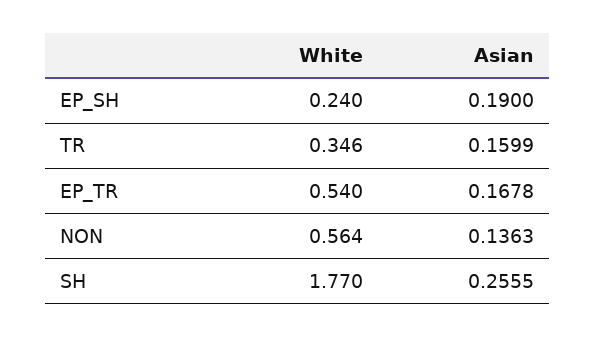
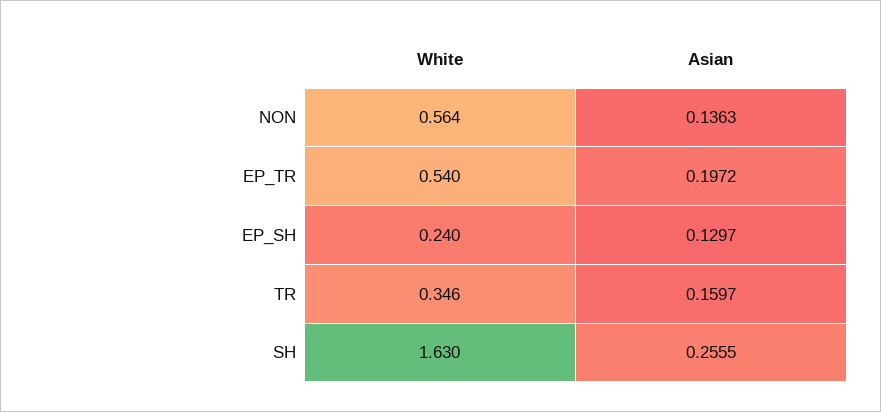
  {
    "White": {
      "EP_SH": 0.24,
      "TR": 0.346,
      "EP_TR": 0.54,
      "NON": 0.564,
-     "SH": 1.77
+     "SH": 1.63
    },
    "Asian": {
-     "EP_SH": 0.19,
+     "EP_SH": 0.1297,
-     "TR": 0.1599,
+     "TR": 0.1597,
-     "EP_TR": 0.1678,
+     "EP_TR": 0.1972,
      "NON": 0.1363,
      "SH": 0.2555
    }
  }

